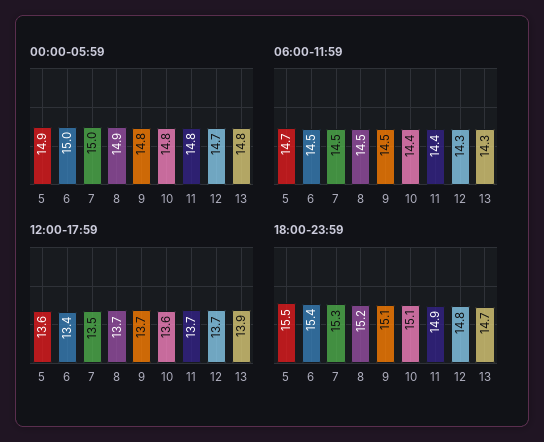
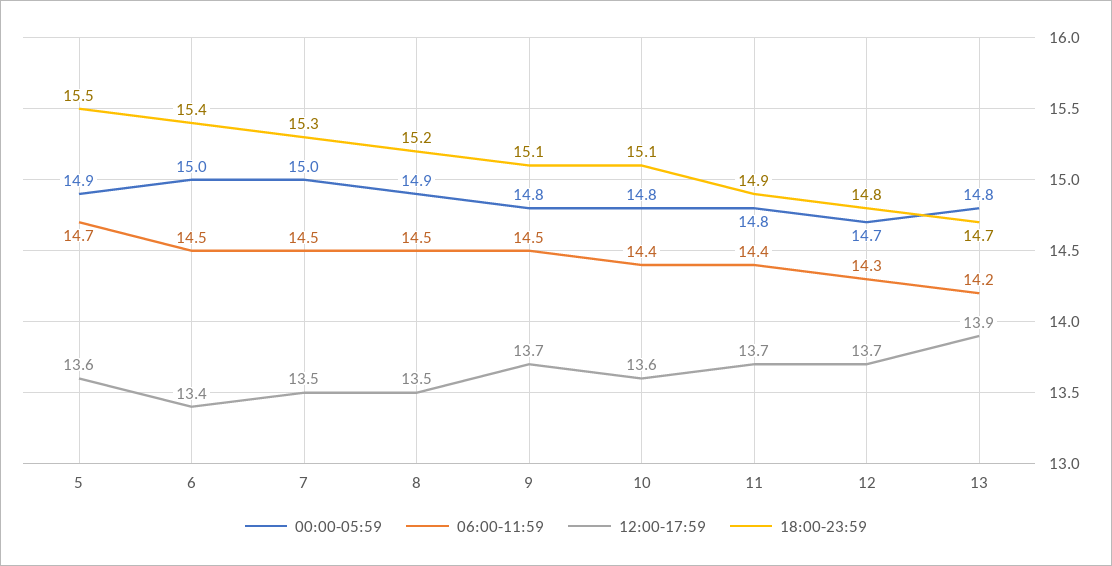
  {
    "00:00-05:59": {
      "5": 14.9,
      "6": 15,
      "7": 15,
      "8": 14.9,
      "9": 14.8,
      "10": 14.8,
      "11": 14.8,
      "12": 14.7,
      "13": 14.8
    },
    "06:00-11:59": {
      "5": 14.7,
      "6": 14.5,
      "7": 14.5,
      "8": 14.5,
      "9": 14.5,
      "10": 14.4,
      "11": 14.4,
      "12": 14.3,
-     "13": 14.3
+     "13": 14.2
    },
    "12:00-17:59": {
      "5": 13.6,
      "6": 13.4,
      "7": 13.5,
-     "8": 13.7,
+     "8": 13.5,
      "9": 13.7,
      "10": 13.6,
      "11": 13.7,
      "12": 13.7,
      "13": 13.9
    },
    "18:00-23:59": {
      "5": 15.5,
      "6": 15.4,
      "7": 15.3,
      "8": 15.2,
      "9": 15.1,
      "10": 15.1,
      "11": 14.9,
      "12": 14.8,
      "13": 14.7
    }
  }

